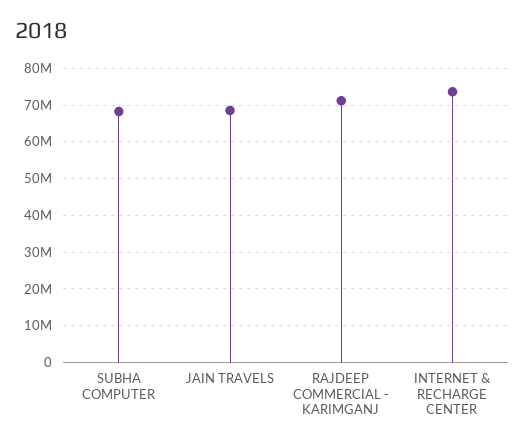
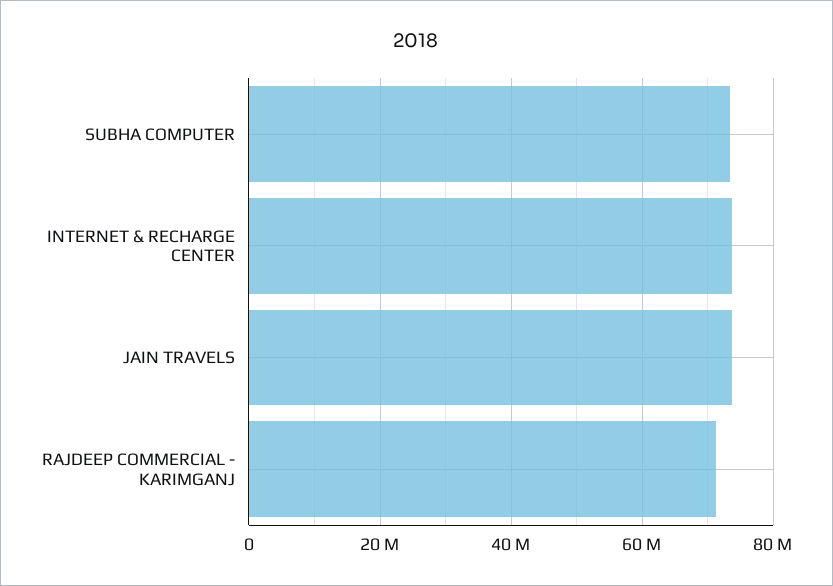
  {
-   "SUBHA COMPUTER": 68000000,
+   "SUBHA COMPUTER": 74000000,
-   "JAIN TRAVELS": 68000000,
+   "JAIN TRAVELS": 74000000,
    "RAJDEEP COMMERCIAL - KARIMGANJ": 72000000,
    "INTERNET & RECHARGE CENTER": 74000000
  }

